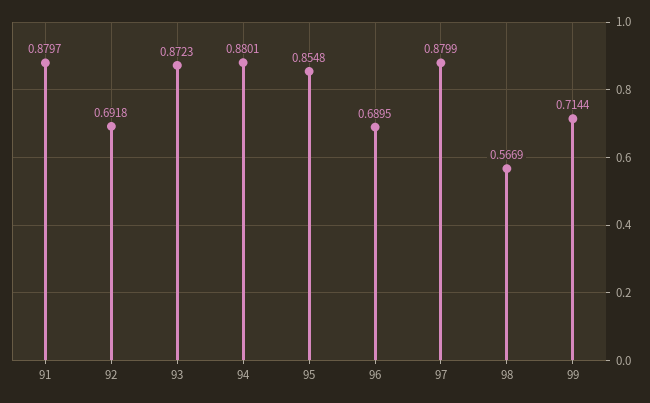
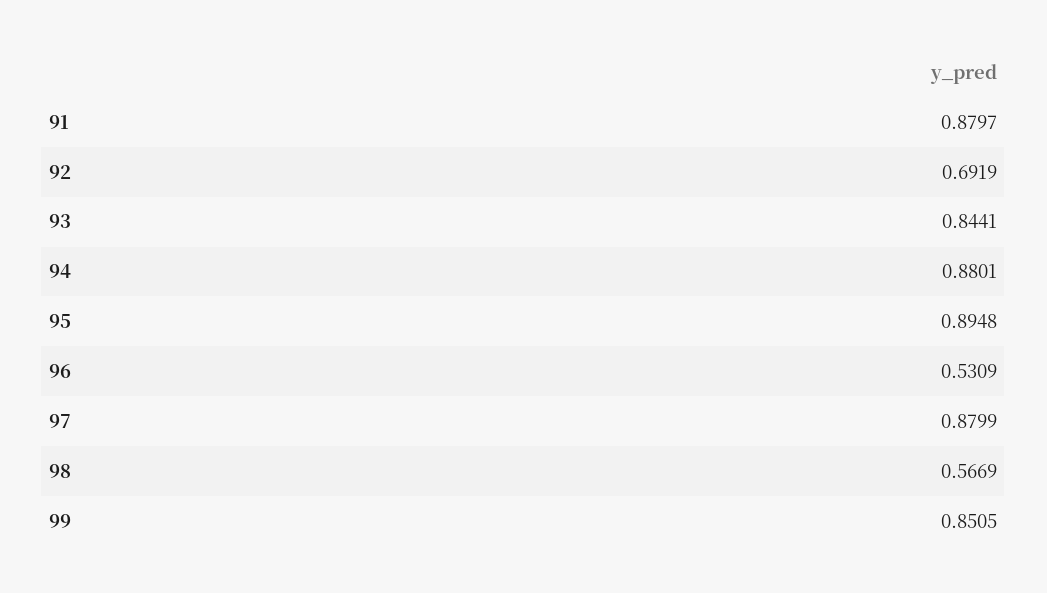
  {
    "91": 0.8797,
-   "92": 0.6918,
+   "92": 0.6919,
-   "93": 0.8723,
+   "93": 0.8441,
    "94": 0.8801,
-   "95": 0.8548,
+   "95": 0.8948,
-   "96": 0.6895,
+   "96": 0.5309,
    "97": 0.8799,
    "98": 0.5669,
-   "99": 0.7144
+   "99": 0.8505
  }

